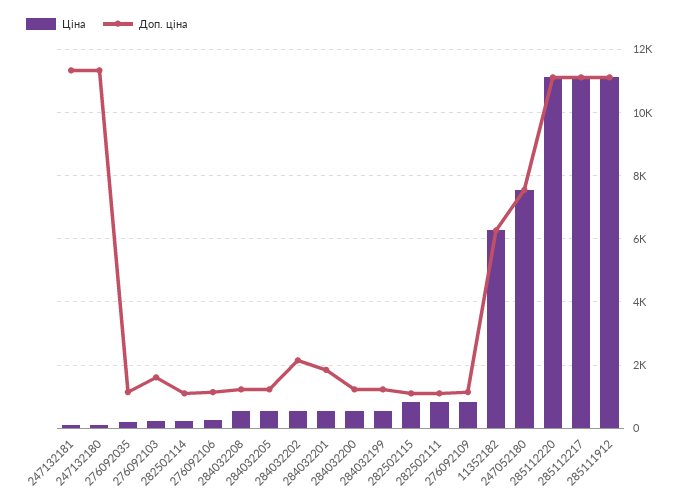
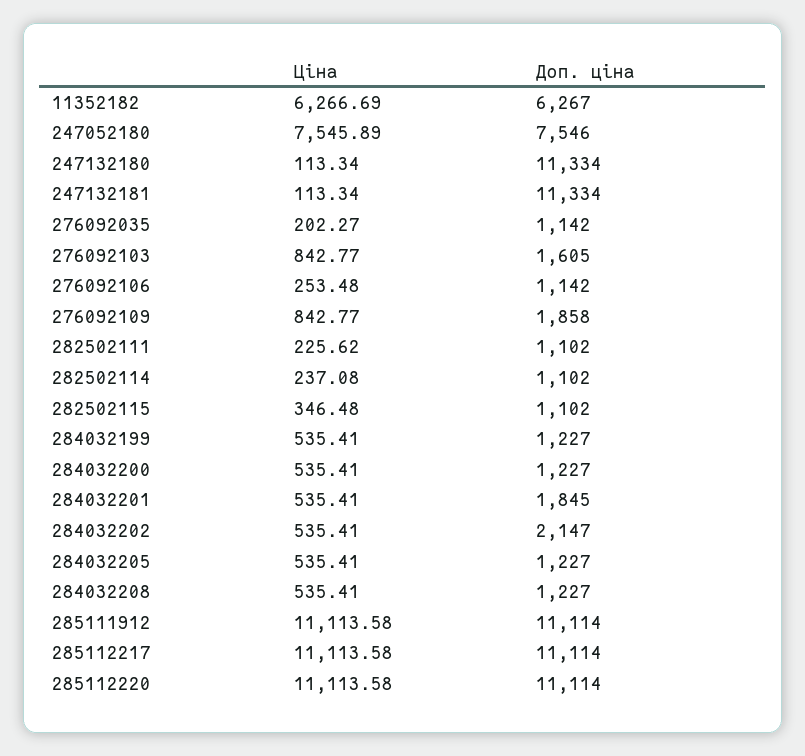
  {
    "Ціна": {
      "247132181": 113.34,
      "247132180": 113.34,
      "276092035": 202.27,
-     "276092103": 200,
+     "276092103": 842.77,
      "282502114": 237.08,
      "276092106": 253.48,
      "284032208": 535.41,
      "284032205": 535.41,
      "284032202": 535.41,
      "284032201": 535.41,
      "284032200": 535.41,
      "284032199": 535.41,
-     "282502115": 800,
+     "282502115": 346.48,
-     "282502111": 800,
+     "282502111": 225.62,
      "276092109": 842.77,
      "11352182": 6266.69,
      "247052180": 7545.89,
      "285112220": 11113.58,
      "285112217": 11113.58,
      "285111912": 11113.58
    },
    "Доп. ціна": {
      "247132181": 11334,
      "247132180": 11334,
      "276092035": 1142,
      "276092103": 1605,
      "282502114": 1102,
      "276092106": 1142,
      "284032208": 1227,
      "284032205": 1227,
      "284032202": 2147,
      "284032201": 1845,
      "284032200": 1227,
      "284032199": 1227,
      "282502115": 1102,
      "282502111": 1102,
-     "276092109": 1200,
+     "276092109": 1858,
      "11352182": 6267,
      "247052180": 7546,
      "285112220": 11114,
      "285112217": 11114,
      "285111912": 11114
    }
  }

